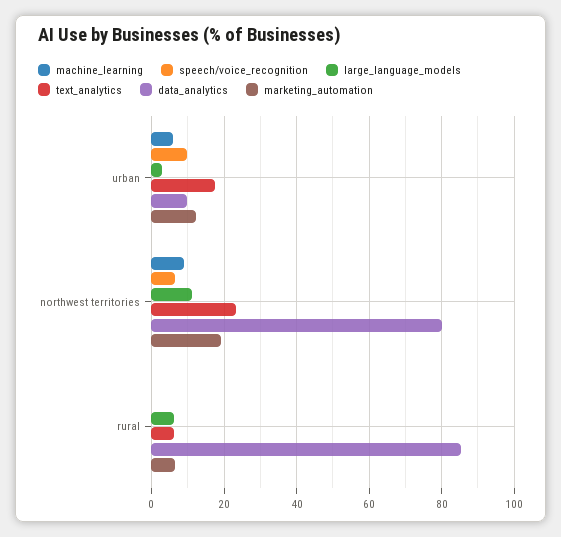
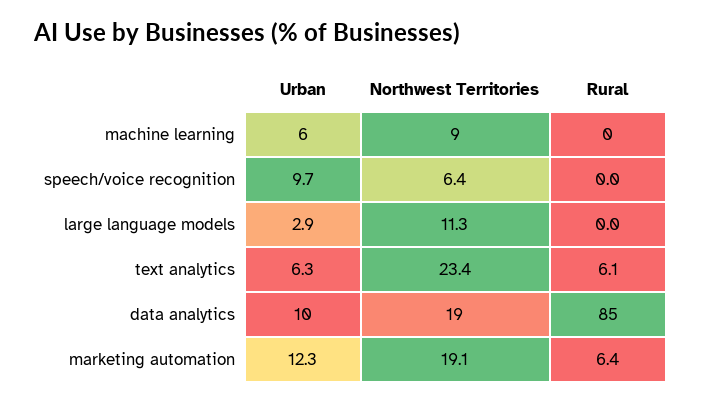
  {
    "machine_learning": {
      "urban": 6,
      "northwest territories": 9,
      "rural": 0
    },
    "speech/voice_recognition": {
      "urban": 9.7,
      "northwest territories": 6.4,
      "rural": 0
    },
    "large_language_models": {
      "urban": 2.9,
      "northwest territories": 11.3,
-     "rural": 6
+     "rural": 0
    },
    "text_analytics": {
-     "urban": 18,
+     "urban": 6.3,
      "northwest territories": 23.4,
      "rural": 6.1
    },
    "data_analytics": {
      "urban": 10,
-     "northwest territories": 80,
+     "northwest territories": 19,
      "rural": 85
    },
    "marketing_automation": {
      "urban": 12.3,
      "northwest territories": 19.1,
      "rural": 6.4
    }
  }

